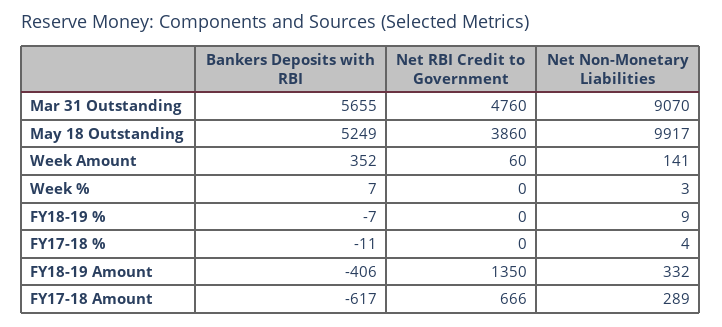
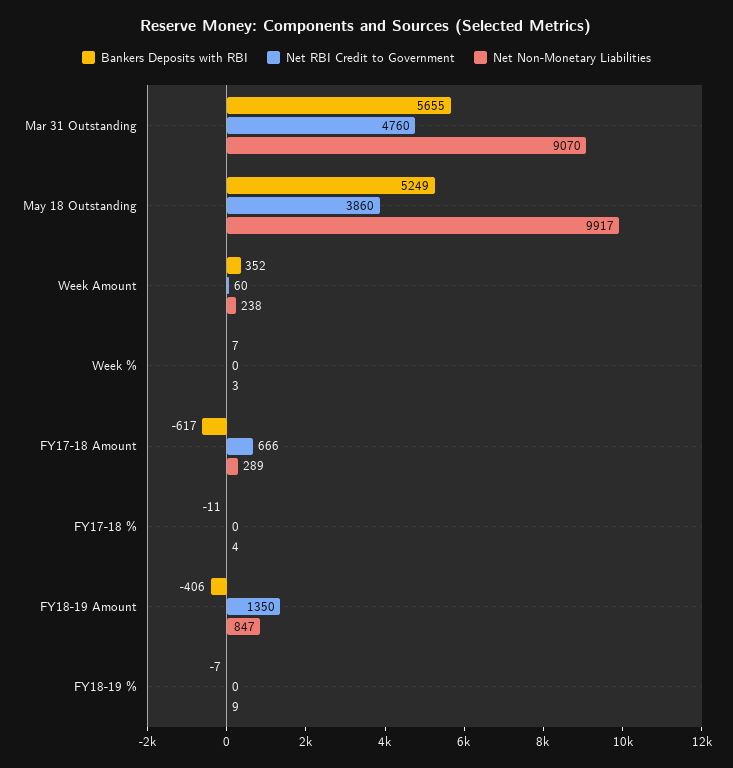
  {
    "Bankers Deposits with RBI": {
      "Mar 31 Outstanding": 5655,
      "May 18 Outstanding": 5249,
      "Week Amount": 352,
      "Week %": 7,
      "FY18-19 %": -7,
      "FY17-18 %": -11,
      "FY18-19 Amount": -406,
      "FY17-18 Amount": -617
    },
    "Net RBI Credit to Government": {
      "Mar 31 Outstanding": 4760,
      "May 18 Outstanding": 3860,
      "Week Amount": 60,
      "Week %": 0,
      "FY18-19 %": 0,
      "FY17-18 %": 0,
      "FY18-19 Amount": 1350,
      "FY17-18 Amount": 666
    },
    "Net Non-Monetary Liabilities": {
      "Mar 31 Outstanding": 9070,
      "May 18 Outstanding": 9917,
-     "Week Amount": 141,
+     "Week Amount": 238,
      "Week %": 3,
      "FY18-19 %": 9,
      "FY17-18 %": 4,
-     "FY18-19 Amount": 332,
+     "FY18-19 Amount": 847,
      "FY17-18 Amount": 289
    }
  }

